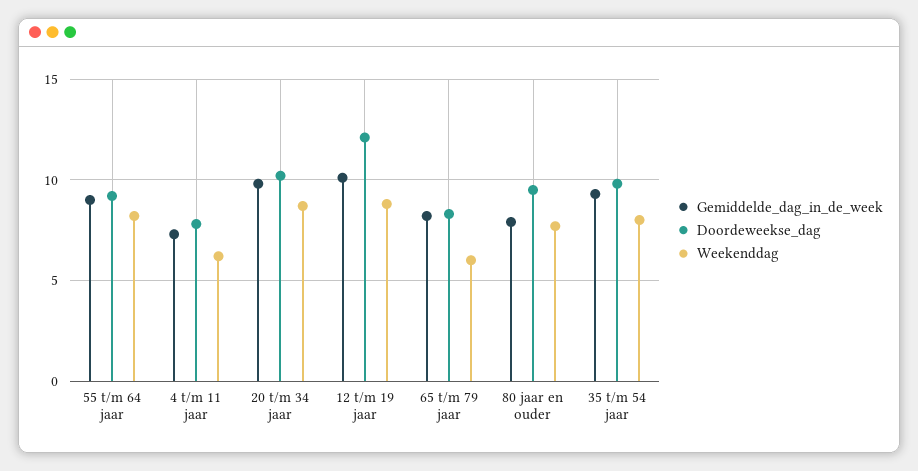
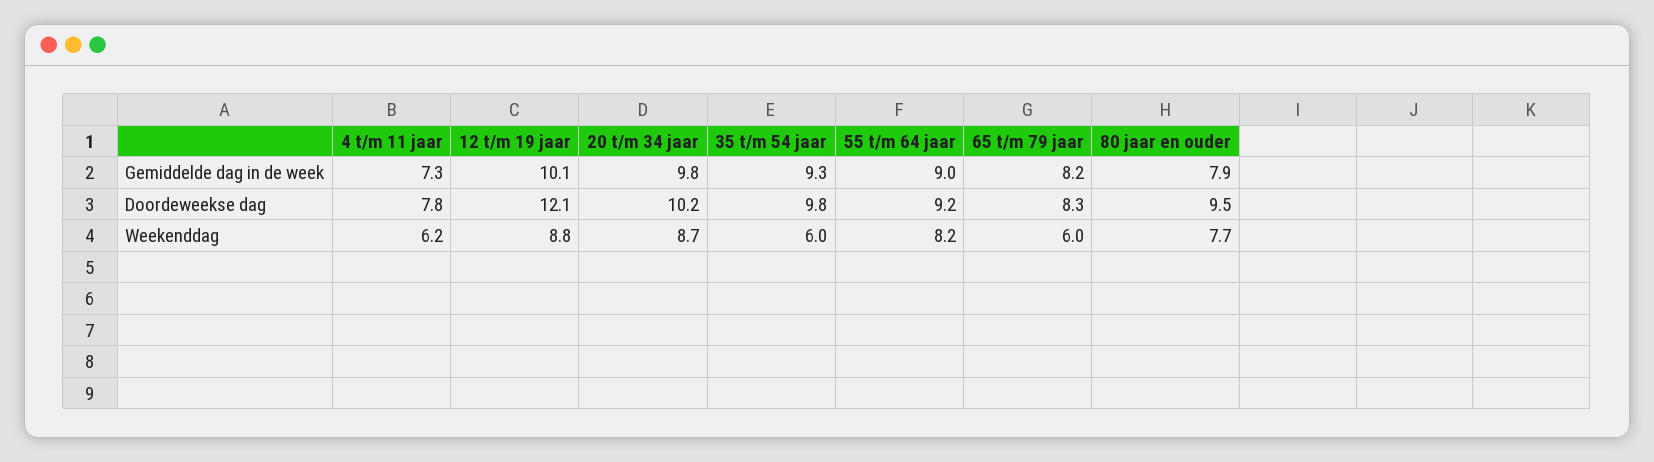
  {
    "Gemiddelde_dag_in_de_week": {
      "55 t/m 64 jaar": 9,
      "4 t/m 11 jaar": 7.3,
      "20 t/m 34 jaar": 9.8,
      "12 t/m 19 jaar": 10.1,
      "65 t/m 79 jaar": 8.2,
      "80 jaar en ouder": 7.9,
      "35 t/m 54 jaar": 9.3
    },
    "Doordeweekse_dag": {
      "55 t/m 64 jaar": 9.2,
      "4 t/m 11 jaar": 7.8,
      "20 t/m 34 jaar": 10.2,
      "12 t/m 19 jaar": 12.1,
      "65 t/m 79 jaar": 8.3,
      "80 jaar en ouder": 9.5,
      "35 t/m 54 jaar": 9.8
    },
    "Weekenddag": {
      "55 t/m 64 jaar": 8.2,
      "4 t/m 11 jaar": 6.2,
      "20 t/m 34 jaar": 8.7,
      "12 t/m 19 jaar": 8.8,
      "65 t/m 79 jaar": 6,
      "80 jaar en ouder": 7.7,
-     "35 t/m 54 jaar": 8
+     "35 t/m 54 jaar": 6
    }
  }

